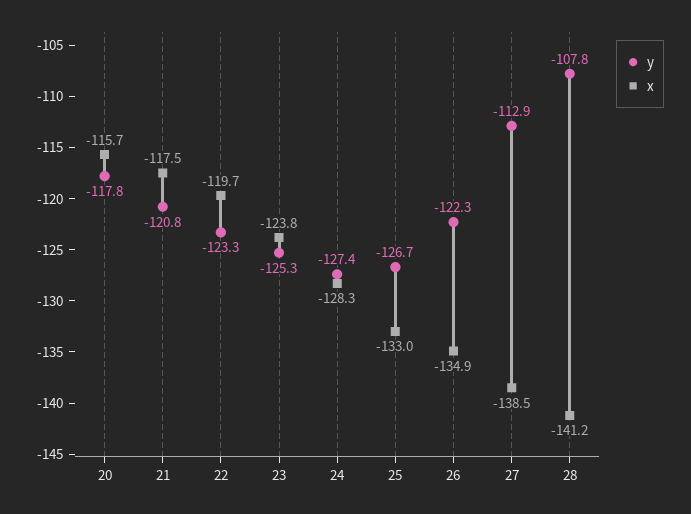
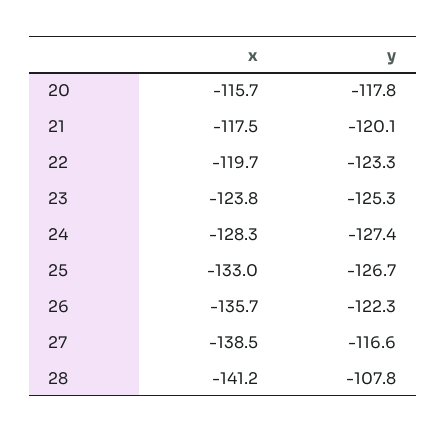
  {
    "y": {
      "20": -117.8,
-     "21": -120.8,
+     "21": -120.1,
      "22": -123.3,
      "23": -125.3,
      "24": -127.4,
      "25": -126.7,
      "26": -122.3,
-     "27": -112.9,
+     "27": -116.6,
      "28": -107.8
    },
    "x": {
      "20": -115.7,
      "21": -117.5,
      "22": -119.7,
      "23": -123.8,
      "24": -128.3,
      "25": -133,
-     "26": -134.9,
+     "26": -135.7,
      "27": -138.5,
      "28": -141.2
    }
  }

